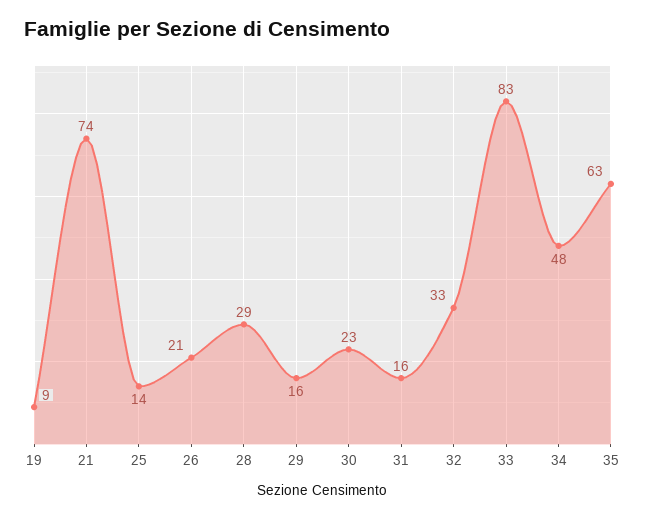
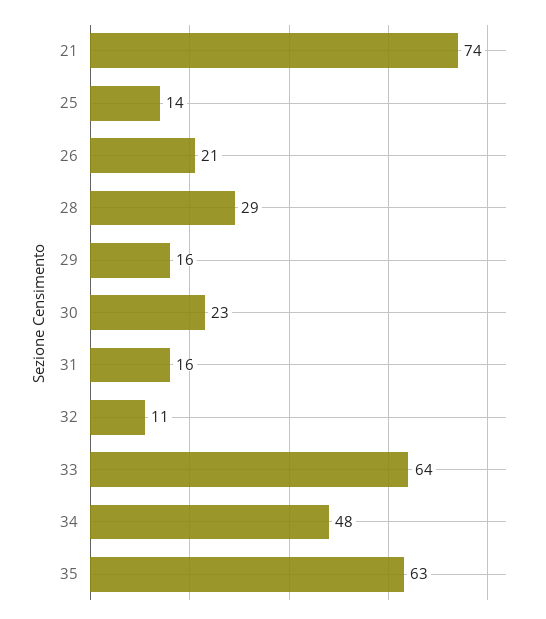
  {
-   "19": 9,
    "21": 74,
    "25": 14,
    "26": 21,
    "28": 29,
    "29": 16,
    "30": 23,
    "31": 16,
-   "32": 33,
+   "32": 11,
-   "33": 83,
+   "33": 64,
    "34": 48,
    "35": 63
  }

